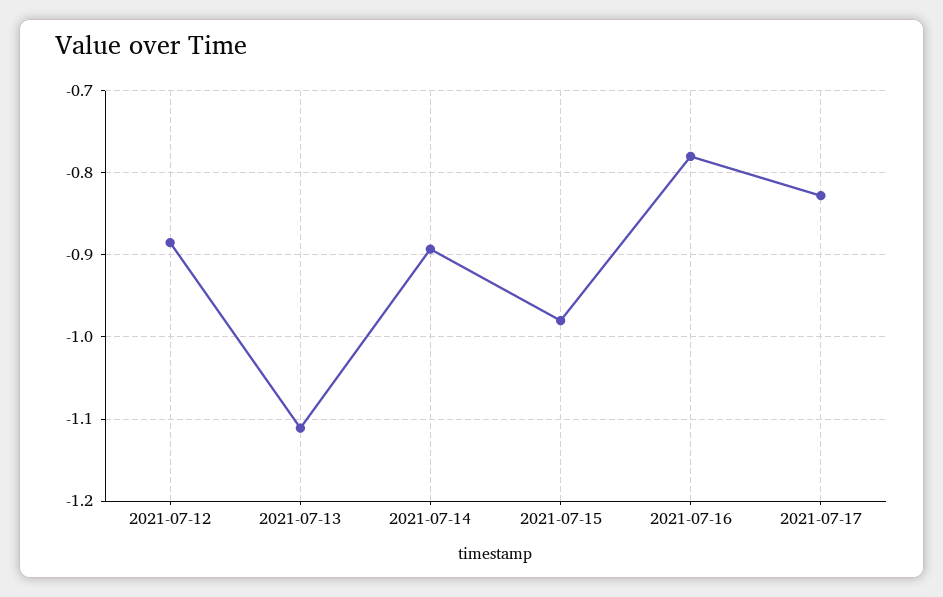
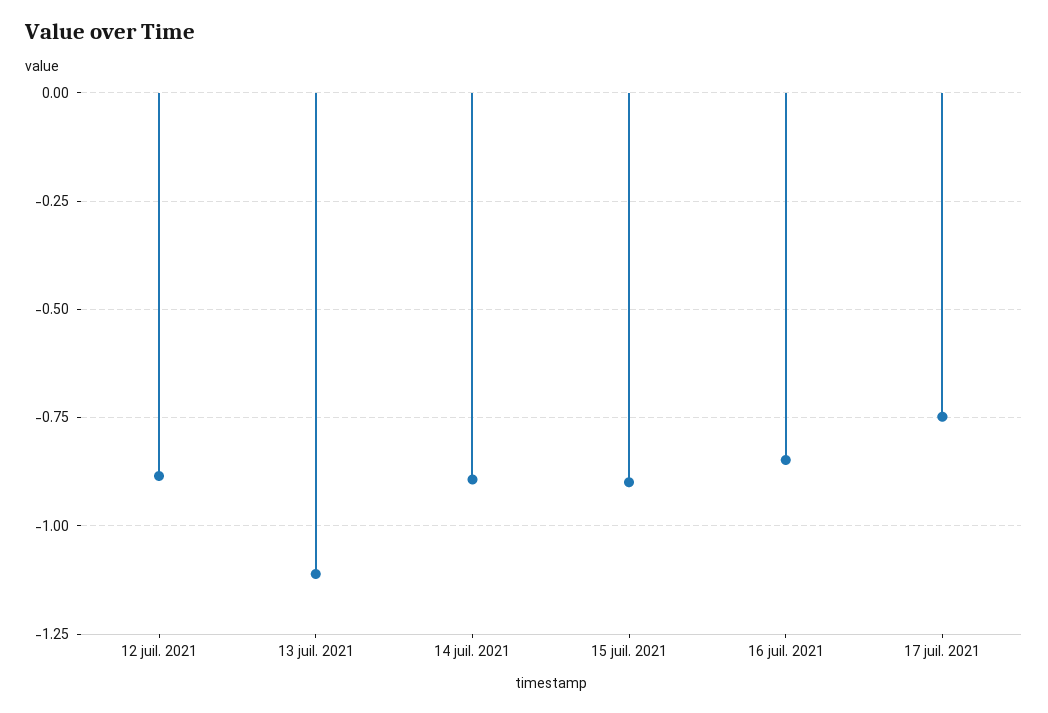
  {
    "2021-07-12": -0.89,
    "2021-07-13": -1.11,
    "2021-07-14": -0.89,
-   "2021-07-15": -0.98,
+   "2021-07-15": -0.9,
-   "2021-07-16": -0.78,
+   "2021-07-16": -0.85,
-   "2021-07-17": -0.83
+   "2021-07-17": -0.75
  }

